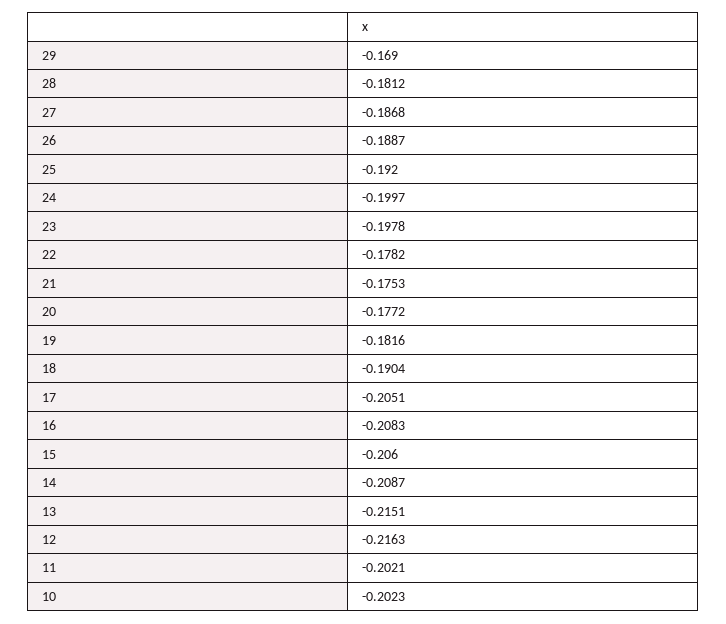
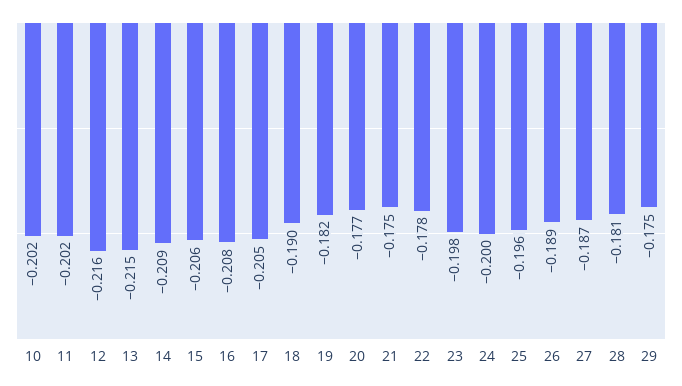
  {
-   "29": -0.169,
+   "29": -0.175,
    "28": -0.1812,
    "27": -0.1868,
    "26": -0.1887,
-   "25": -0.192,
+   "25": -0.196,
    "24": -0.1997,
    "23": -0.1978,
    "22": -0.1782,
    "21": -0.1753,
    "20": -0.1772,
    "19": -0.1816,
    "18": -0.1904,
    "17": -0.2051,
    "16": -0.2083,
    "15": -0.206,
    "14": -0.2087,
    "13": -0.2151,
    "12": -0.2163,
    "11": -0.2021,
    "10": -0.2023
  }

